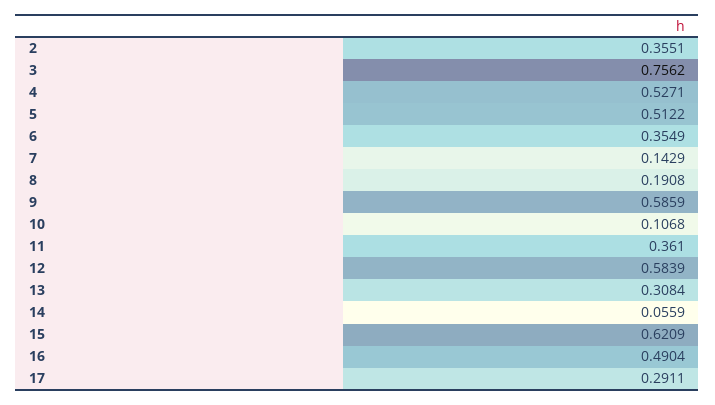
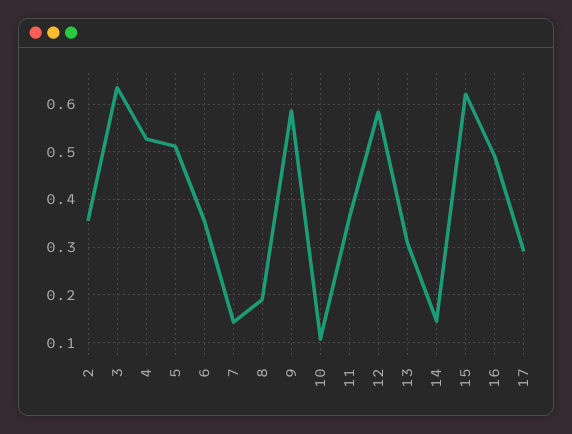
  {
    "2": 0.3551,
-   "3": 0.7562,
+   "3": 0.64,
    "4": 0.5271,
    "5": 0.5122,
    "6": 0.3549,
    "7": 0.1429,
    "8": 0.1908,
    "9": 0.5859,
    "10": 0.1068,
    "11": 0.361,
    "12": 0.5839,
    "13": 0.3084,
-   "14": 0.0559,
+   "14": 0.14,
    "15": 0.6209,
    "16": 0.4904,
    "17": 0.2911
  }

